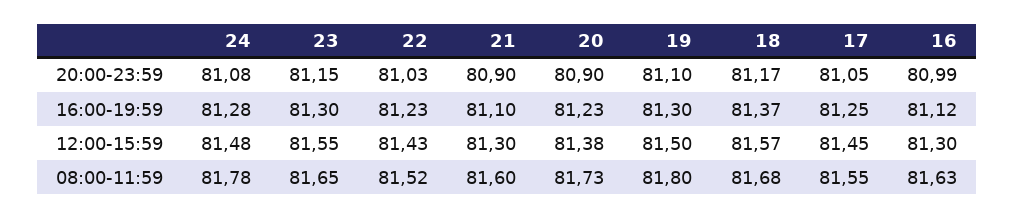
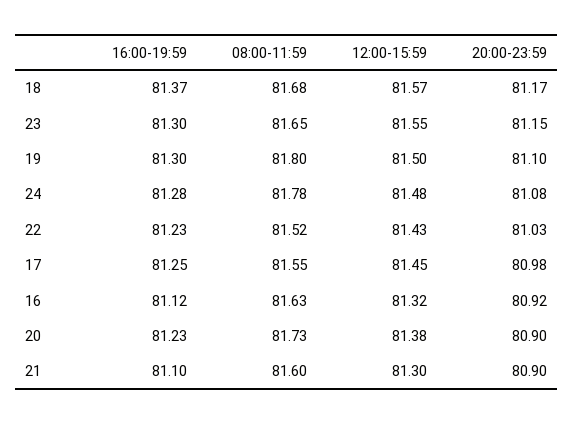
  {
    "24": {
      "20:00-23:59": 81.08,
      "16:00-19:59": 81.28,
      "12:00-15:59": 81.48,
      "08:00-11:59": 81.78
    },
    "23": {
      "20:00-23:59": 81.15,
      "16:00-19:59": 81.3,
      "12:00-15:59": 81.55,
      "08:00-11:59": 81.65
    },
    "22": {
      "20:00-23:59": 81.03,
      "16:00-19:59": 81.23,
      "12:00-15:59": 81.43,
      "08:00-11:59": 81.52
    },
    "21": {
      "20:00-23:59": 80.9,
      "16:00-19:59": 81.1,
      "12:00-15:59": 81.3,
      "08:00-11:59": 81.6
    },
    "20": {
      "20:00-23:59": 80.9,
      "16:00-19:59": 81.23,
      "12:00-15:59": 81.38,
      "08:00-11:59": 81.73
    },
    "19": {
      "20:00-23:59": 81.1,
      "16:00-19:59": 81.3,
      "12:00-15:59": 81.5,
      "08:00-11:59": 81.8
    },
    "18": {
      "20:00-23:59": 81.17,
      "16:00-19:59": 81.37,
      "12:00-15:59": 81.57,
      "08:00-11:59": 81.68
    },
    "17": {
-     "20:00-23:59": 81.05,
+     "20:00-23:59": 80.98,
      "16:00-19:59": 81.25,
      "12:00-15:59": 81.45,
      "08:00-11:59": 81.55
    },
    "16": {
-     "20:00-23:59": 80.99,
+     "20:00-23:59": 80.92,
      "16:00-19:59": 81.12,
-     "12:00-15:59": 81.3,
+     "12:00-15:59": 81.32,
      "08:00-11:59": 81.63
    }
  }

